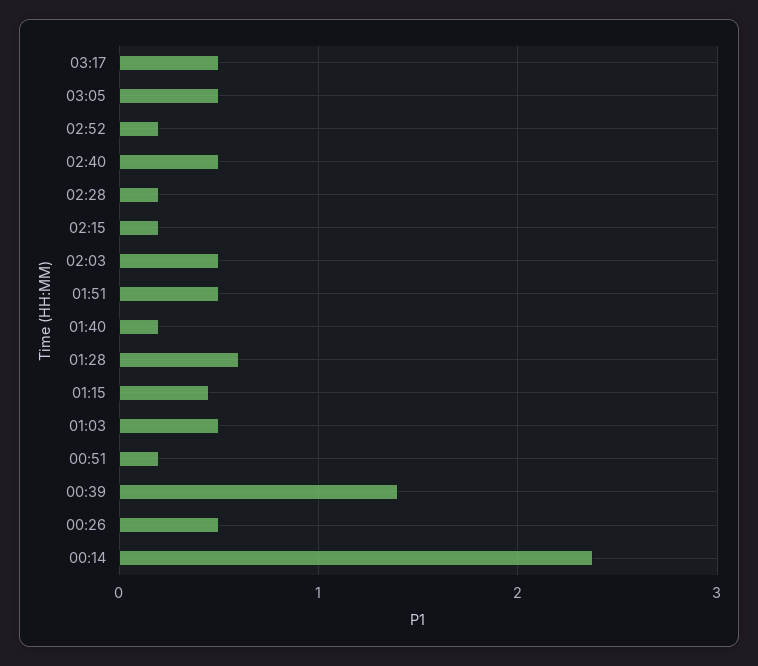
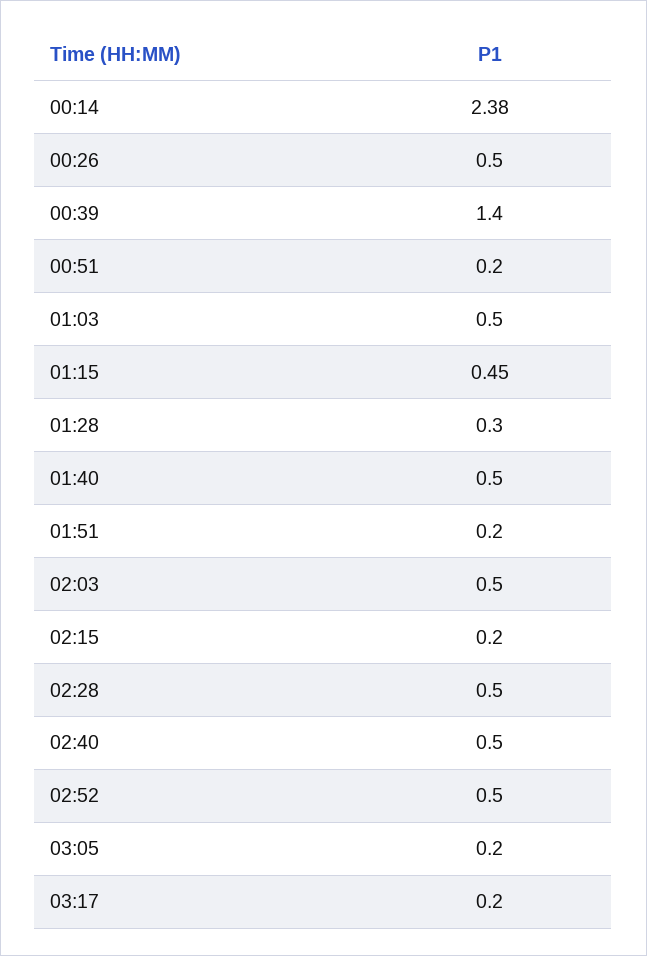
  {
-   "03:17": 0.5,
+   "03:17": 0.2,
-   "03:05": 0.5,
+   "03:05": 0.2,
-   "02:52": 0.2,
+   "02:52": 0.5,
    "02:40": 0.5,
-   "02:28": 0.2,
+   "02:28": 0.5,
    "02:15": 0.2,
    "02:03": 0.5,
-   "01:51": 0.5,
+   "01:51": 0.2,
-   "01:40": 0.2,
+   "01:40": 0.5,
-   "01:28": 0.6,
+   "01:28": 0.3,
    "01:15": 0.45,
    "01:03": 0.5,
    "00:51": 0.2,
    "00:39": 1.4,
    "00:26": 0.5,
    "00:14": 2.38
  }

